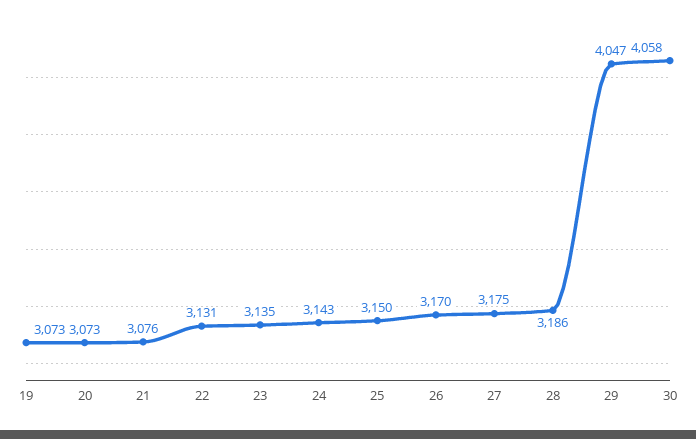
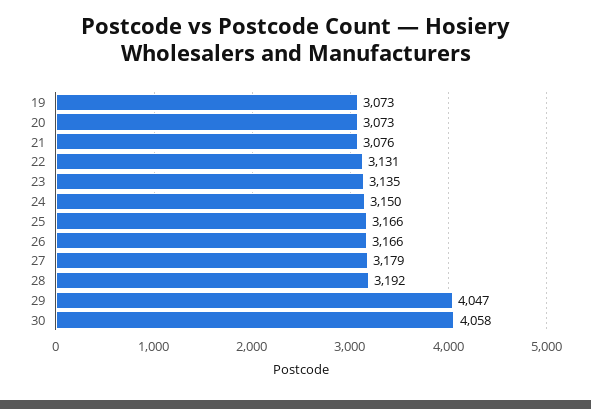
  {
    "19": 3073,
    "20": 3073,
    "21": 3076,
    "22": 3131,
    "23": 3135,
-   "24": 3143,
+   "24": 3150,
-   "25": 3150,
+   "25": 3166,
-   "26": 3170,
+   "26": 3166,
-   "27": 3175,
+   "27": 3179,
-   "28": 3186,
+   "28": 3192,
    "29": 4047,
    "30": 4058
  }

